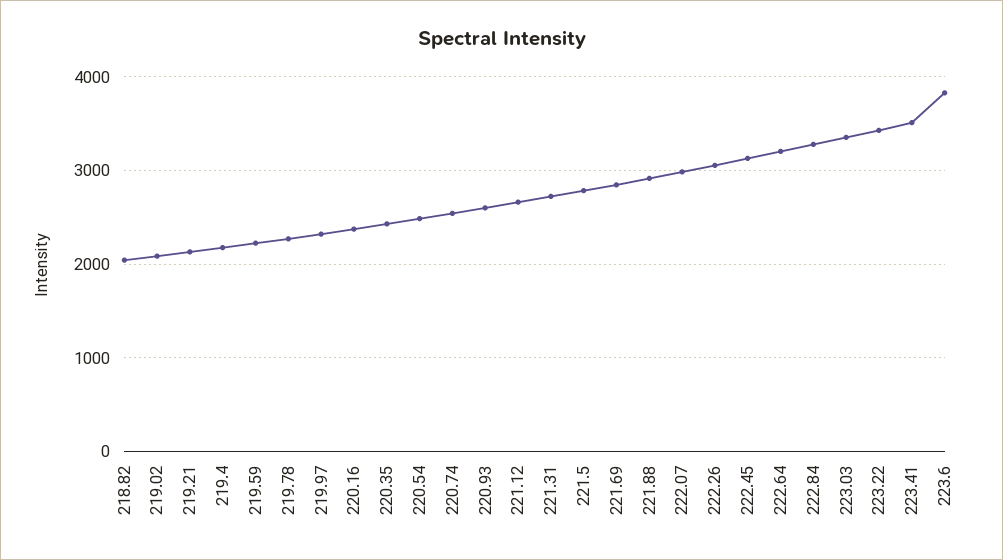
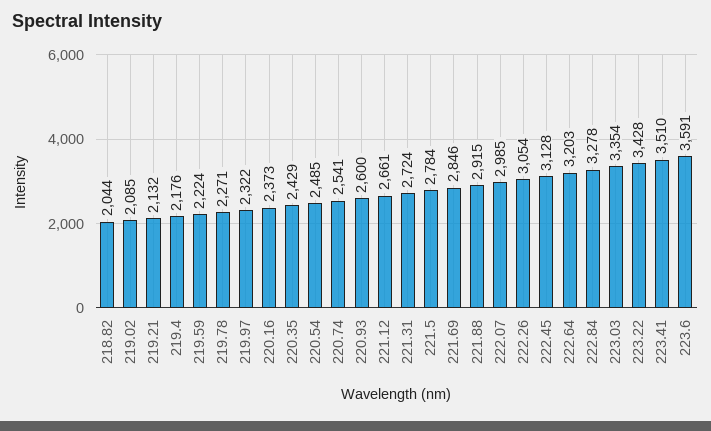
  {
    "218.82": 2044,
    "219.02": 2085,
    "219.21": 2132,
    "219.4": 2176,
    "219.59": 2224,
    "219.78": 2271,
    "219.97": 2322,
    "220.16": 2373,
    "220.35": 2429,
    "220.54": 2485,
    "220.74": 2541,
    "220.93": 2600,
    "221.12": 2661,
    "221.31": 2724,
    "221.5": 2784,
    "221.69": 2846,
    "221.88": 2915,
    "222.07": 2985,
    "222.26": 3054,
    "222.45": 3128,
    "222.64": 3203,
    "222.84": 3278,
    "223.03": 3354,
    "223.22": 3428,
    "223.41": 3510,
-   "223.6": 3800
+   "223.6": 3591
  }

